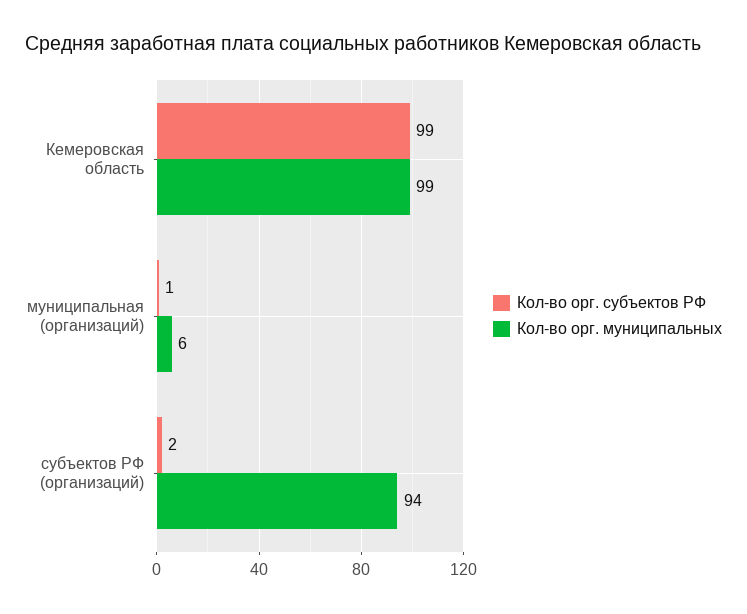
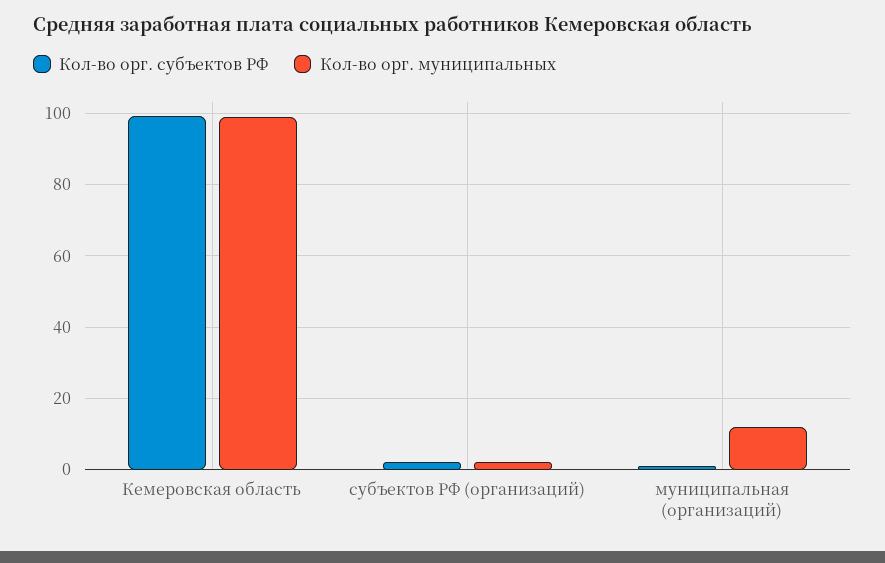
  {
    "Кол-во орг. субъектов РФ": {
      "Кемеровская область": 99,
      "муниципальная (организаций)": 1,
      "субъектов РФ (организаций)": 2
    },
    "Кол-во орг. муниципальных": {
      "Кемеровская область": 99,
-     "муниципальная (организаций)": 6,
+     "муниципальная (организаций)": 12,
-     "субъектов РФ (организаций)": 94
+     "субъектов РФ (организаций)": 2
    }
  }

